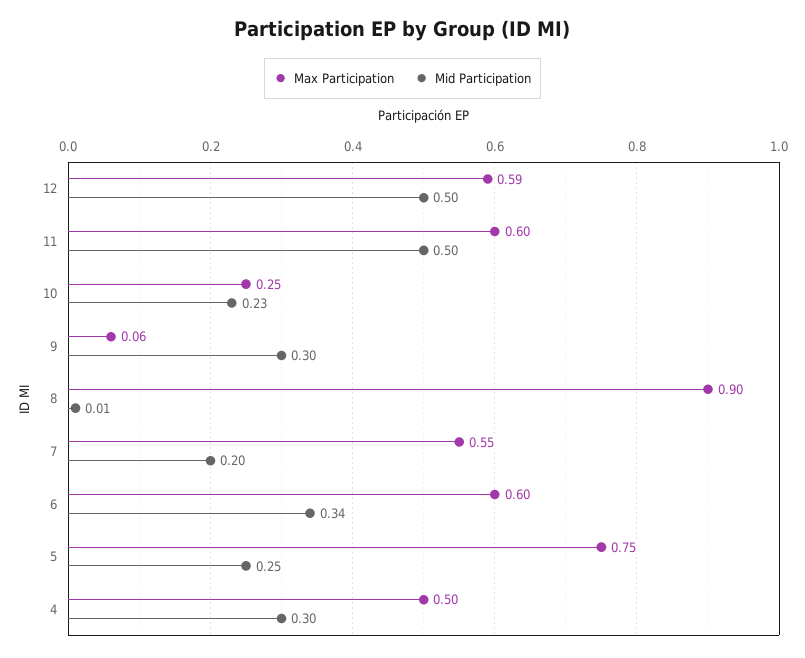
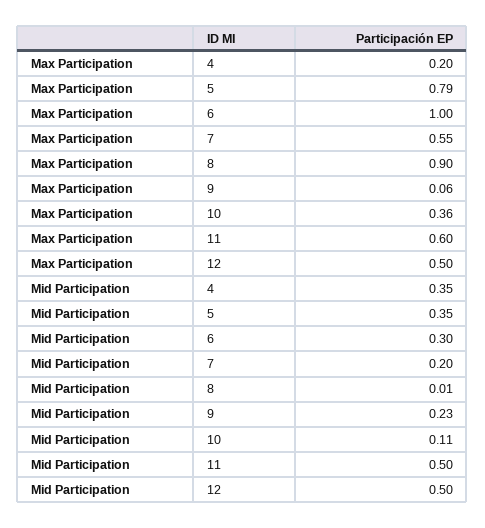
  {
    "Max Participation": {
-     "12": 0.59,
+     "12": 0.5,
      "11": 0.6,
-     "10": 0.25,
+     "10": 0.36,
      "9": 0.06,
      "8": 0.9,
      "7": 0.55,
-     "6": 0.6,
+     "6": 1,
-     "5": 0.75,
+     "5": 0.79,
-     "4": 0.5
+     "4": 0.2
    },
    "Mid Participation": {
      "12": 0.5,
      "11": 0.5,
-     "10": 0.23,
+     "10": 0.11,
-     "9": 0.3,
+     "9": 0.23,
      "8": 0.01,
      "7": 0.2,
-     "6": 0.34,
+     "6": 0.3,
-     "5": 0.25,
+     "5": 0.35,
-     "4": 0.3
+     "4": 0.35
    }
  }

